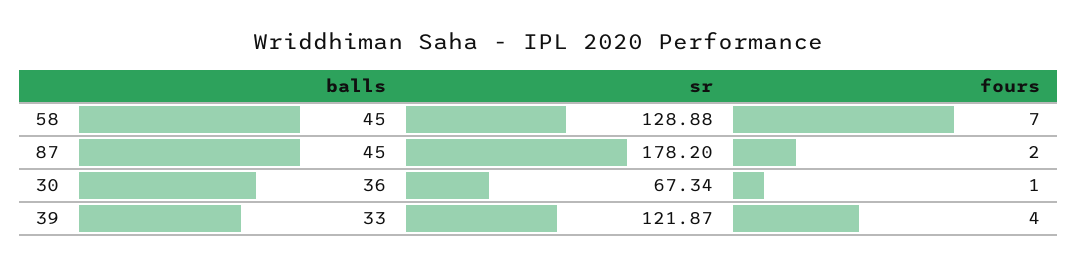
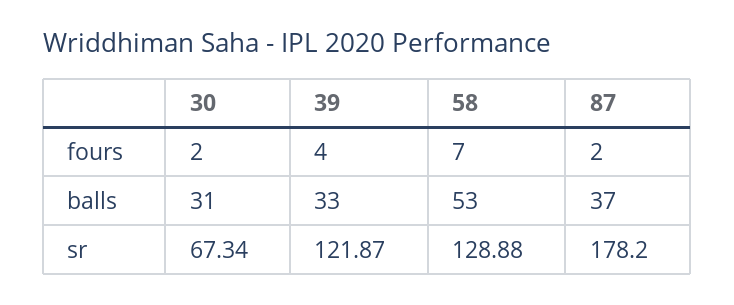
  {
    "balls": {
-     "58": 45,
+     "58": 53,
-     "87": 45,
+     "87": 37,
-     "30": 36,
+     "30": 31,
      "39": 33
    },
    "sr": {
      "58": 128.88,
      "87": 178.2,
      "30": 67.34,
      "39": 121.87
    },
    "fours": {
      "58": 7,
      "87": 2,
-     "30": 1,
+     "30": 2,
      "39": 4
    }
  }

